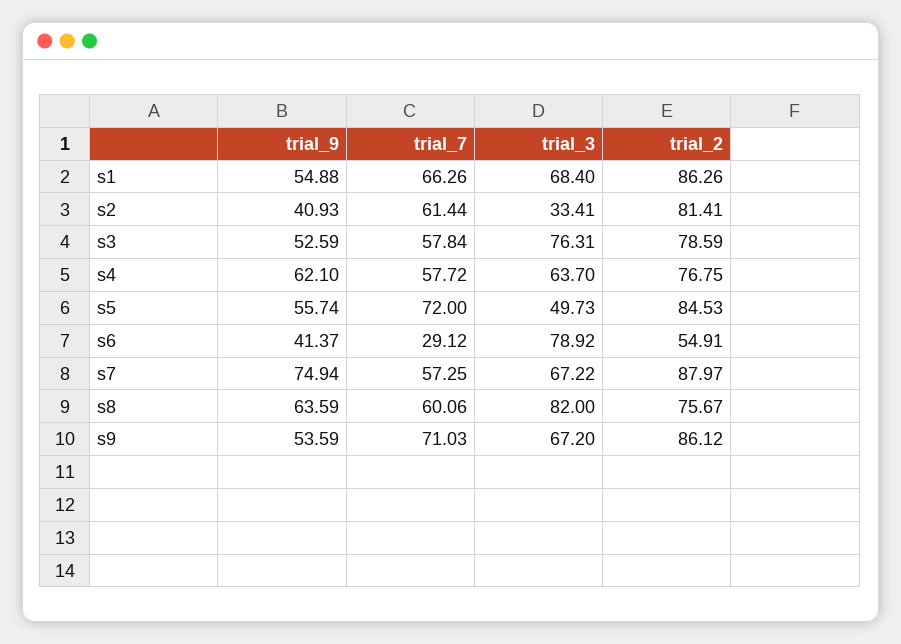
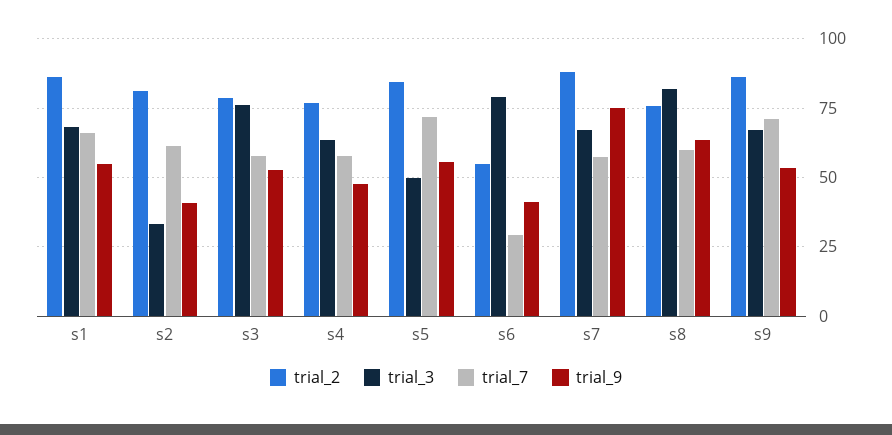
  {
    "trial_9": {
      "s1": 54.88,
      "s2": 40.93,
      "s3": 52.59,
-     "s4": 62.1,
+     "s4": 47.5,
      "s5": 55.74,
      "s6": 41.37,
      "s7": 74.94,
      "s8": 63.59,
      "s9": 53.59
    },
    "trial_7": {
      "s1": 66.26,
      "s2": 61.44,
      "s3": 57.84,
      "s4": 57.72,
      "s5": 72,
      "s6": 29.12,
      "s7": 57.25,
      "s8": 60.06,
      "s9": 71.03
    },
    "trial_3": {
      "s1": 68.4,
      "s2": 33.41,
      "s3": 76.31,
      "s4": 63.7,
      "s5": 49.73,
      "s6": 78.92,
      "s7": 67.22,
      "s8": 82,
      "s9": 67.2
    },
    "trial_2": {
      "s1": 86.26,
      "s2": 81.41,
      "s3": 78.59,
      "s4": 76.75,
      "s5": 84.53,
      "s6": 54.91,
      "s7": 87.97,
      "s8": 75.67,
      "s9": 86.12
    }
  }

